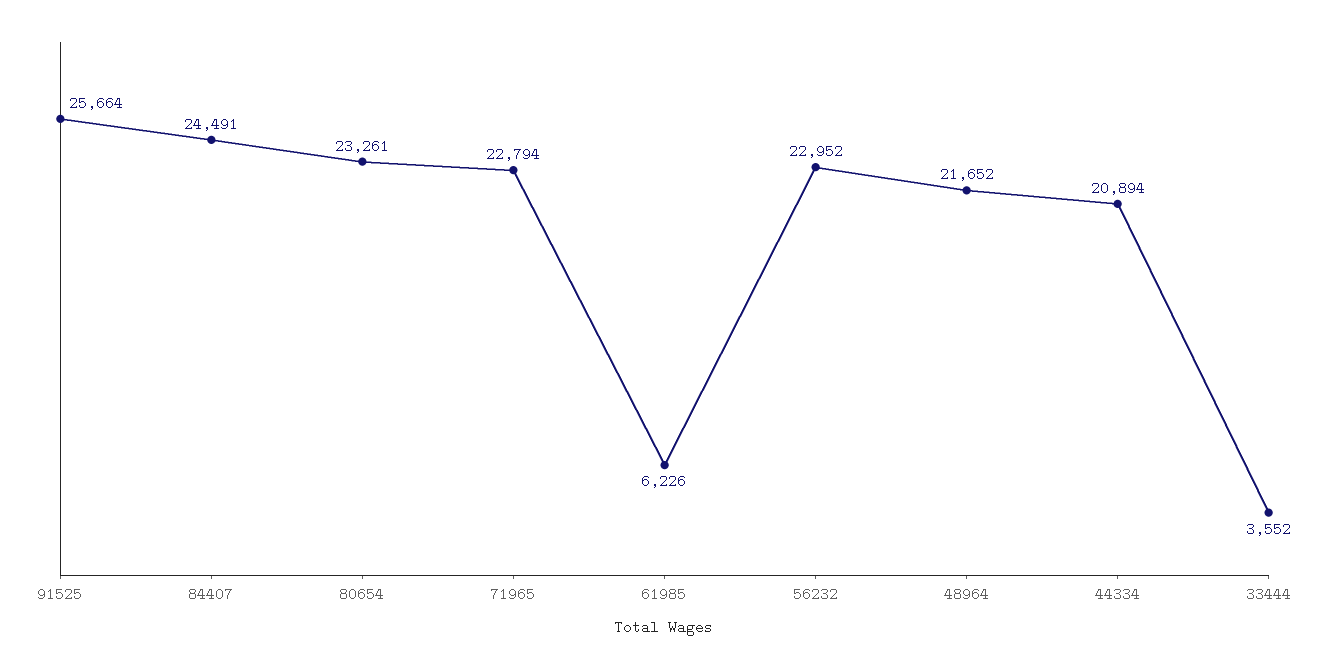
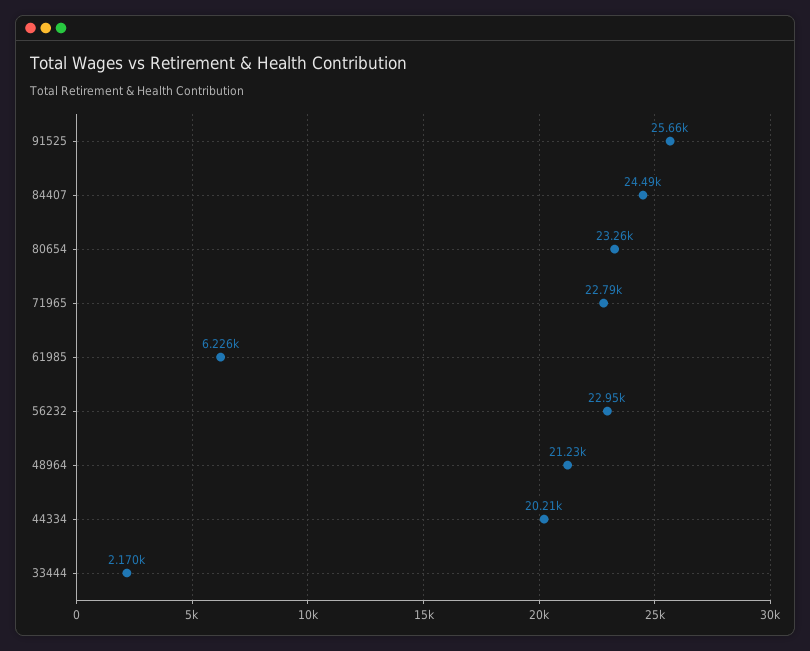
  {
    "91525": 25664,
    "84407": 24491,
    "80654": 23261,
    "71965": 22794,
    "61985": 6226,
    "56232": 22952,
-   "48964": 21652,
+   "48964": 21230,
-   "44334": 20894,
+   "44334": 20210,
-   "33444": 3552
+   "33444": 2170
  }

